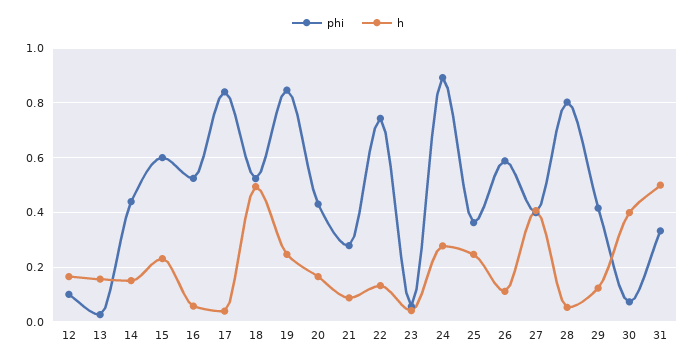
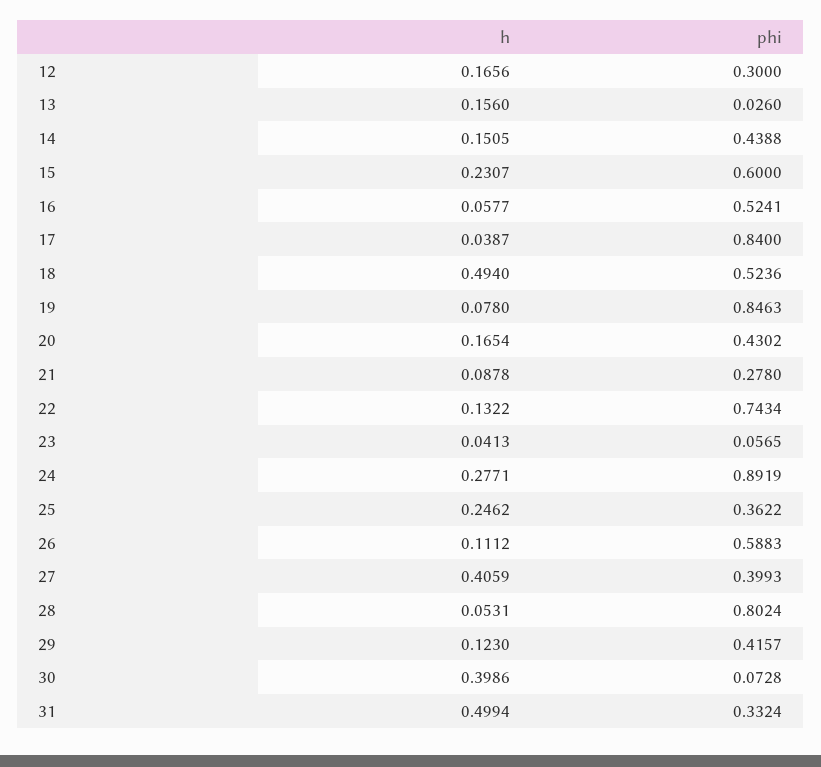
  {
    "phi": {
-     "12": 0.1,
+     "12": 0.3,
      "13": 0.026,
      "14": 0.4388,
      "15": 0.6,
      "16": 0.5241,
      "17": 0.84,
      "18": 0.5236,
      "19": 0.8463,
      "20": 0.4302,
      "21": 0.278,
      "22": 0.7434,
      "23": 0.0565,
      "24": 0.8919,
      "25": 0.3622,
      "26": 0.5883,
      "27": 0.3993,
      "28": 0.8024,
      "29": 0.4157,
      "30": 0.0728,
      "31": 0.3324
    },
    "h": {
      "12": 0.1656,
      "13": 0.156,
      "14": 0.1505,
      "15": 0.2307,
      "16": 0.0577,
      "17": 0.0387,
      "18": 0.494,
-     "19": 0.25,
+     "19": 0.078,
      "20": 0.1654,
      "21": 0.0878,
      "22": 0.1322,
      "23": 0.0413,
      "24": 0.2771,
      "25": 0.2462,
      "26": 0.1112,
      "27": 0.4059,
      "28": 0.0531,
      "29": 0.123,
      "30": 0.3986,
      "31": 0.4994
    }
  }

